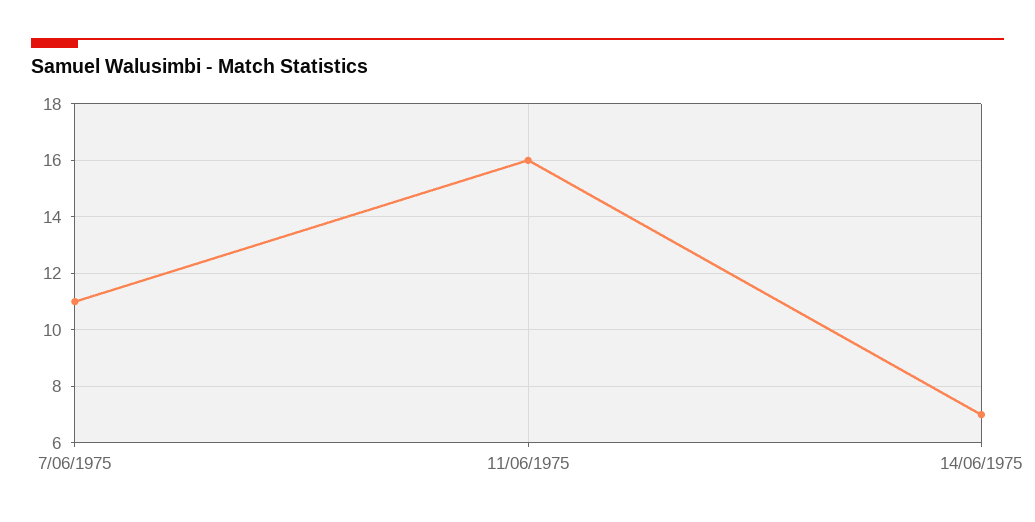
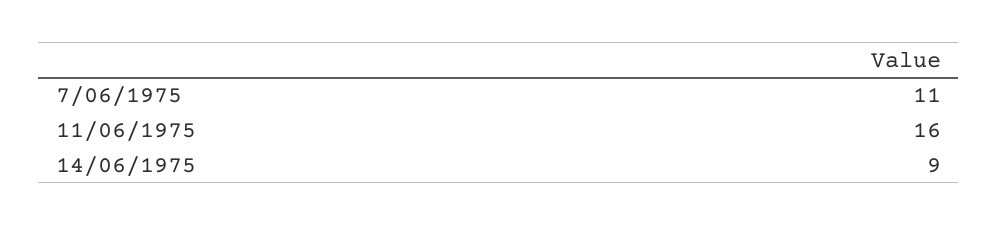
  {
    "7/06/1975": 11,
    "11/06/1975": 16,
-   "14/06/1975": 7
+   "14/06/1975": 9
  }

